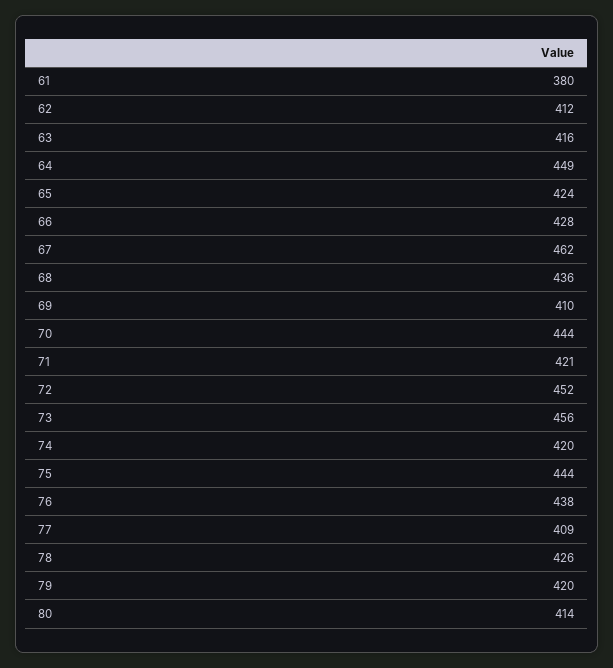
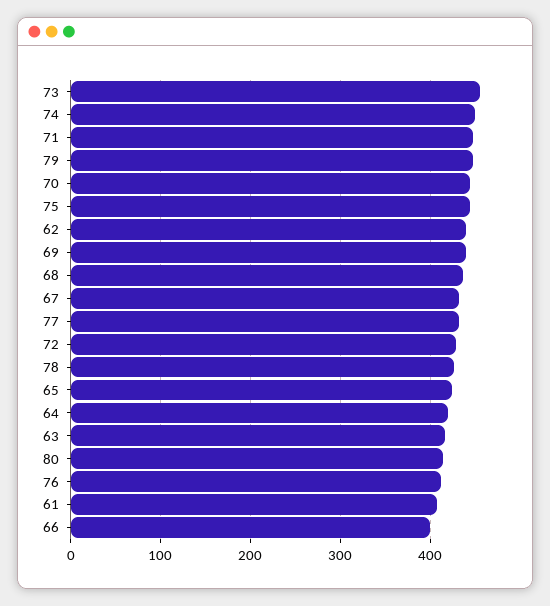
  {
-   "61": 380,
+   "61": 410,
-   "62": 412,
+   "62": 440,
    "63": 416,
-   "64": 449,
+   "64": 420,
    "65": 424,
-   "66": 428,
+   "66": 400,
-   "67": 462,
+   "67": 430,
    "68": 436,
-   "69": 410,
+   "69": 440,
    "70": 444,
-   "71": 421,
+   "71": 450,
-   "72": 452,
+   "72": 430,
    "73": 456,
-   "74": 420,
+   "74": 450,
    "75": 444,
-   "76": 438,
+   "76": 410,
-   "77": 409,
+   "77": 430,
    "78": 426,
-   "79": 420,
+   "79": 450,
    "80": 414
  }

